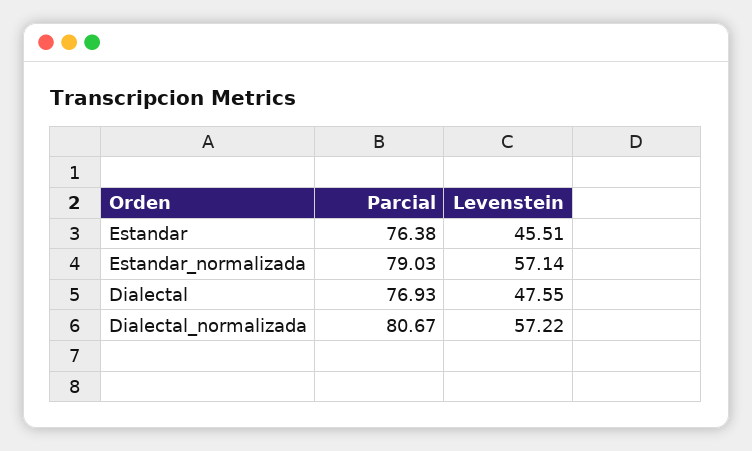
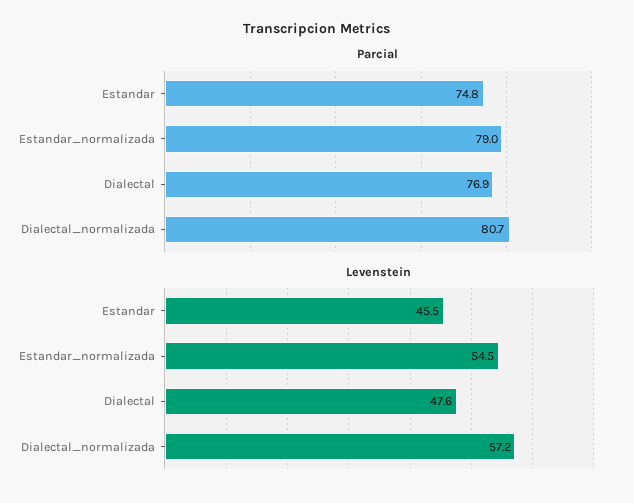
  {
    "Parcial": {
-     "Estandar": 76.38,
+     "Estandar": 74.8,
      "Estandar_normalizada": 79.03,
      "Dialectal": 76.93,
      "Dialectal_normalizada": 80.67
    },
    "Levenstein": {
      "Estandar": 45.51,
-     "Estandar_normalizada": 57.14,
+     "Estandar_normalizada": 54.5,
      "Dialectal": 47.55,
      "Dialectal_normalizada": 57.22
    }
  }

